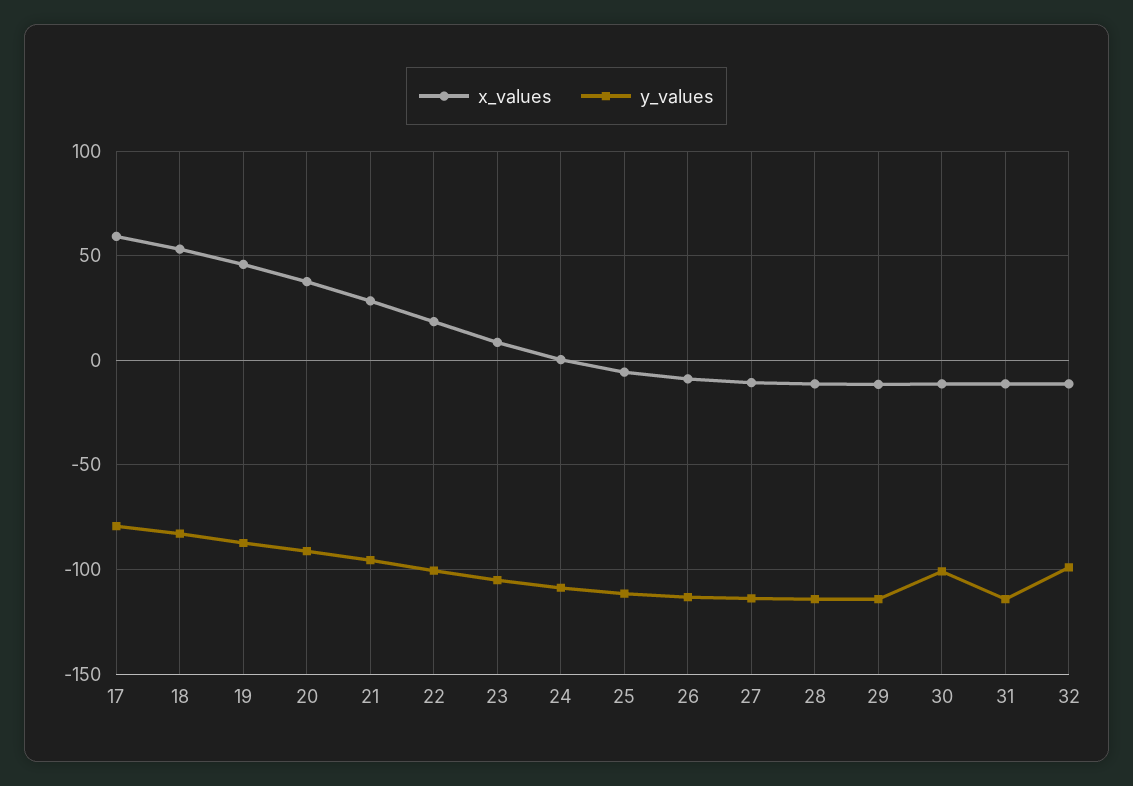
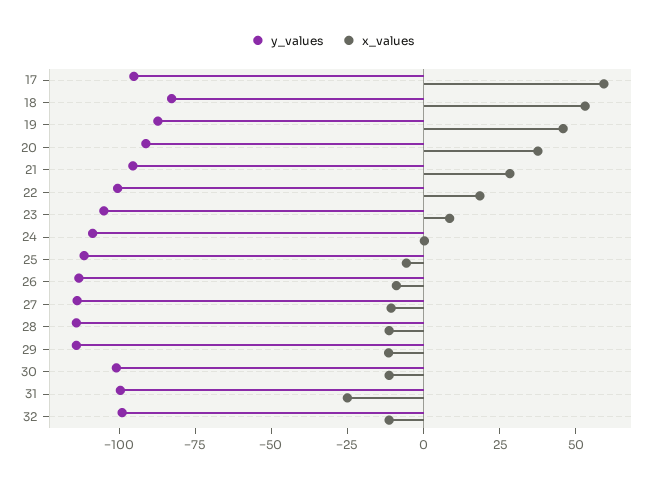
  {
    "x_values": {
      "17": 60,
      "18": 55,
      "19": 45,
      "20": 40,
      "21": 30,
      "22": 20,
      "23": 10,
      "24": 0,
      "25": -5,
      "26": -10,
      "27": -10,
      "28": -10,
      "29": -10,
      "30": -10,
-     "31": -10,
+     "31": -25,
      "32": -10
    },
    "y_values": {
-     "17": -80,
+     "17": -95,
      "18": -85,
      "19": -85,
      "20": -90,
      "21": -95,
      "22": -100,
      "23": -105,
      "24": -110,
      "25": -110,
      "26": -115,
      "27": -115,
      "28": -115,
      "29": -115,
      "30": -100,
-     "31": -115,
+     "31": -100,
      "32": -100
    }
  }

